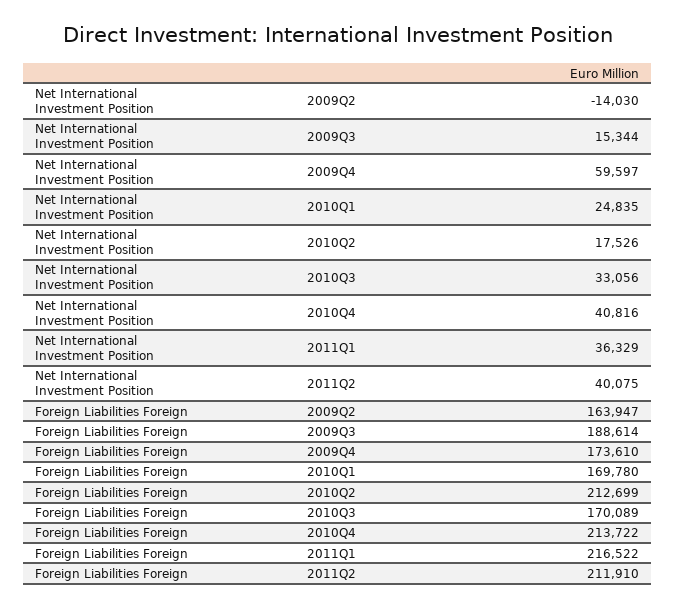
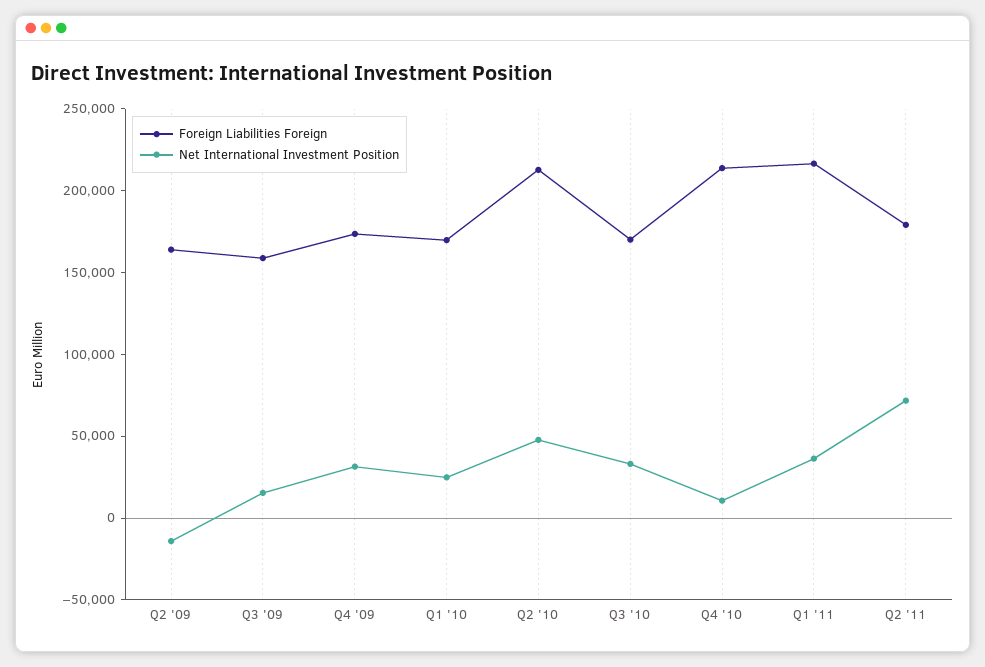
  {
    "Net International Investment Position": {
      "2009Q2": -14030,
      "2009Q3": 15344,
-     "2009Q4": 59597,
+     "2009Q4": 30000,
      "2010Q1": 24835,
-     "2010Q2": 17526,
+     "2010Q2": 50000,
      "2010Q3": 33056,
-     "2010Q4": 40816,
+     "2010Q4": 10000,
      "2011Q1": 36329,
-     "2011Q2": 40075
+     "2011Q2": 70000
    },
    "Foreign Liabilities Foreign": {
      "2009Q2": 163947,
-     "2009Q3": 188614,
+     "2009Q3": 160000,
      "2009Q4": 173610,
      "2010Q1": 169780,
      "2010Q2": 212699,
      "2010Q3": 170089,
      "2010Q4": 213722,
      "2011Q1": 216522,
-     "2011Q2": 211910
+     "2011Q2": 180000
    }
  }

